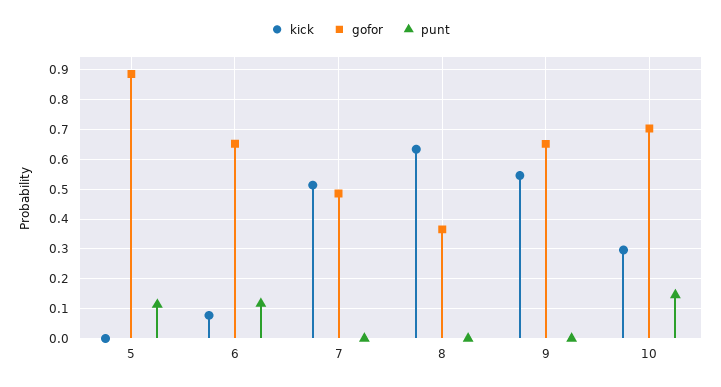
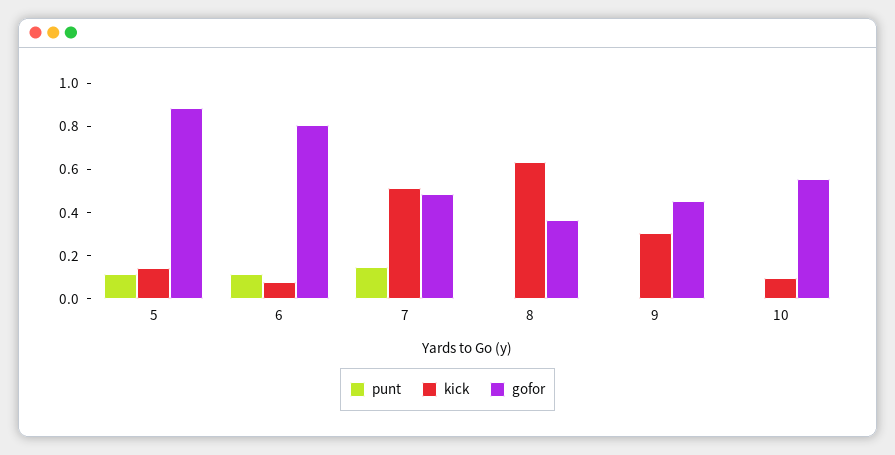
  {
    "kick": {
-     "5": 0,
+     "5": 0.15,
      "6": 0.075,
      "7": 0.525,
      "8": 0.625,
-     "9": 0.55,
+     "9": 0.3,
-     "10": 0.3
+     "10": 0.1
    },
    "gofor": {
      "5": 0.875,
-     "6": 0.65,
+     "6": 0.8,
      "7": 0.475,
      "8": 0.375,
-     "9": 0.65,
+     "9": 0.45,
-     "10": 0.7
+     "10": 0.55
    },
    "punt": {
      "5": 0.125,
      "6": 0.125,
-     "7": 0,
+     "7": 0.15,
      "8": 0,
      "9": 0,
-     "10": 0.15
+     "10": 0
    }
  }

